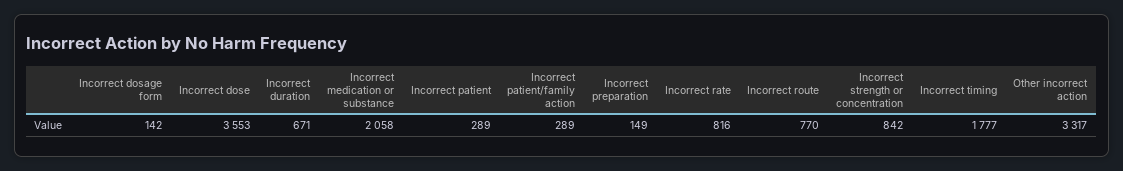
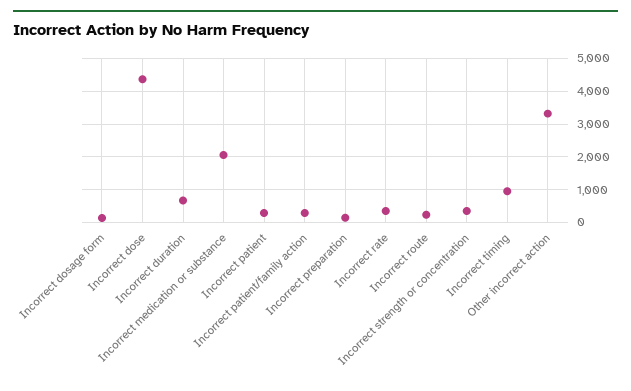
  {
    "Incorrect dosage form": 142,
-   "Incorrect dose": 3553,
+   "Incorrect dose": 4400,
    "Incorrect duration": 671,
    "Incorrect medication or substance": 2058,
    "Incorrect patient": 289,
    "Incorrect patient/family action": 289,
    "Incorrect preparation": 149,
-   "Incorrect rate": 816,
+   "Incorrect rate": 400,
-   "Incorrect route": 770,
+   "Incorrect route": 200,
-   "Incorrect strength or concentration": 842,
+   "Incorrect strength or concentration": 400,
-   "Incorrect timing": 1777,
+   "Incorrect timing": 1000,
    "Other incorrect action": 3317
  }

